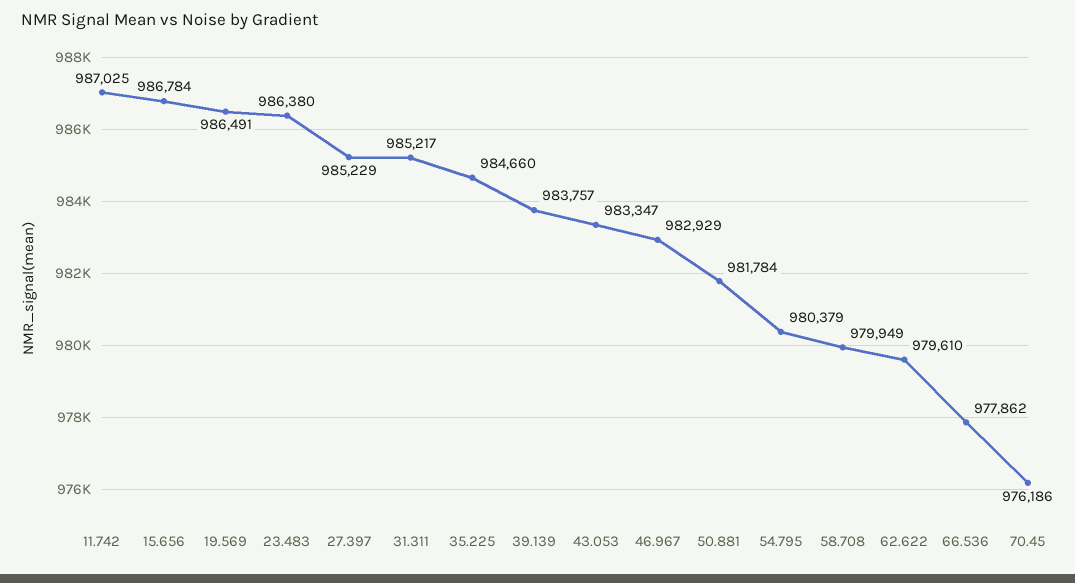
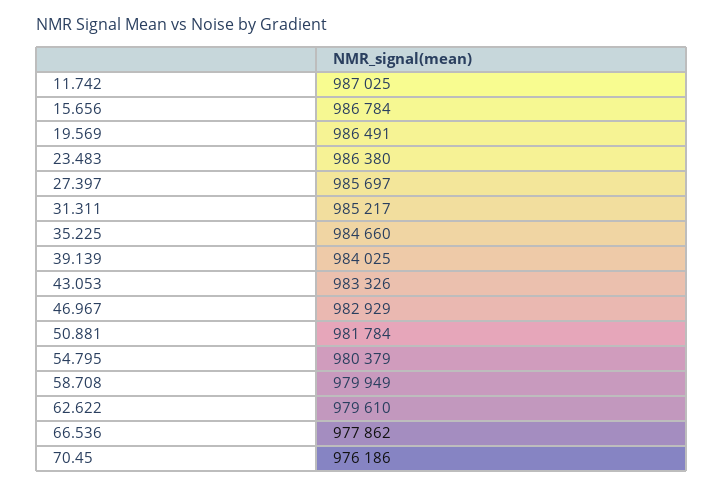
  {
    "11.742": 987025,
    "15.656": 986784,
    "19.569": 986491,
    "23.483": 986380,
-   "27.397": 985229,
+   "27.397": 985697,
    "31.311": 985217,
    "35.225": 984660,
-   "39.139": 983757,
+   "39.139": 984025,
-   "43.053": 983347,
+   "43.053": 983326,
    "46.967": 982929,
    "50.881": 981784,
    "54.795": 980379,
    "58.708": 979949,
    "62.622": 979610,
    "66.536": 977862,
    "70.45": 976186
  }

